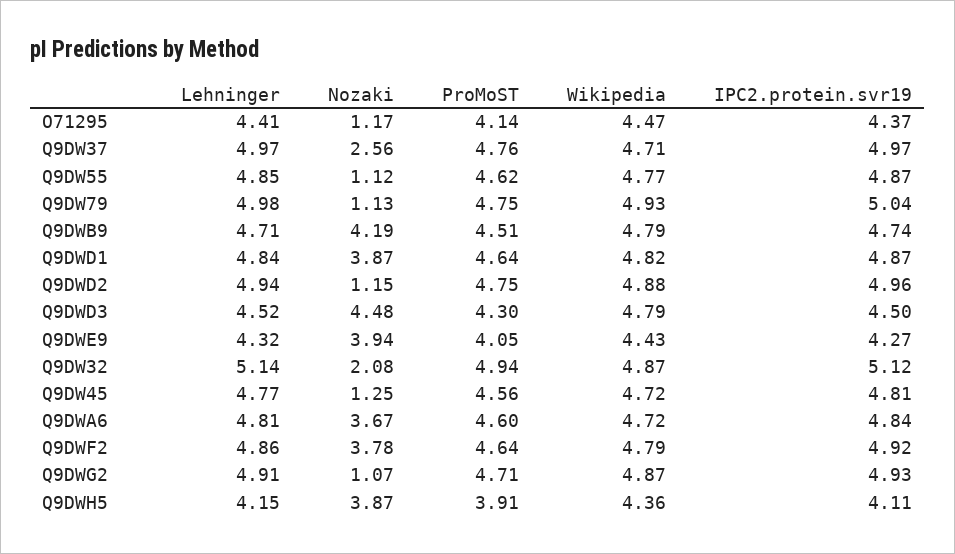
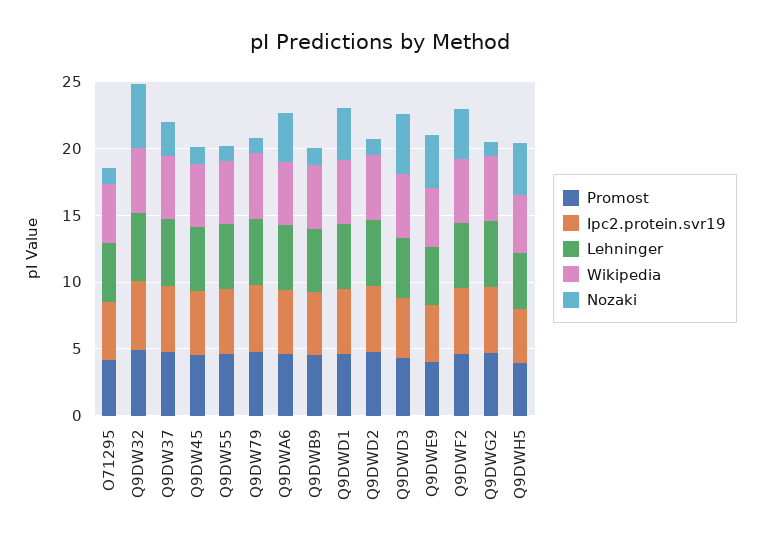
  {
    "Lehninger": {
      "O71295": 4.41,
      "Q9DW37": 4.97,
      "Q9DW55": 4.85,
      "Q9DW79": 4.98,
      "Q9DWB9": 4.71,
      "Q9DWD1": 4.84,
      "Q9DWD2": 4.94,
      "Q9DWD3": 4.52,
      "Q9DWE9": 4.32,
      "Q9DW32": 5.14,
      "Q9DW45": 4.77,
      "Q9DWA6": 4.81,
      "Q9DWF2": 4.86,
      "Q9DWG2": 4.91,
      "Q9DWH5": 4.15
    },
    "Nozaki": {
      "O71295": 1.17,
      "Q9DW37": 2.56,
      "Q9DW55": 1.12,
      "Q9DW79": 1.13,
-     "Q9DWB9": 4.19,
+     "Q9DWB9": 1,
      "Q9DWD1": 3.87,
      "Q9DWD2": 1.15,
      "Q9DWD3": 4.48,
      "Q9DWE9": 3.94,
-     "Q9DW32": 2.08,
+     "Q9DW32": 5,
      "Q9DW45": 1.25,
      "Q9DWA6": 3.67,
      "Q9DWF2": 3.78,
      "Q9DWG2": 1.07,
      "Q9DWH5": 3.87
    },
    "ProMoST": {
      "O71295": 4.14,
      "Q9DW37": 4.76,
      "Q9DW55": 4.62,
      "Q9DW79": 4.75,
      "Q9DWB9": 4.51,
      "Q9DWD1": 4.64,
      "Q9DWD2": 4.75,
      "Q9DWD3": 4.3,
      "Q9DWE9": 4.05,
      "Q9DW32": 4.94,
      "Q9DW45": 4.56,
      "Q9DWA6": 4.6,
      "Q9DWF2": 4.64,
      "Q9DWG2": 4.71,
      "Q9DWH5": 3.91
    },
    "Wikipedia": {
      "O71295": 4.47,
      "Q9DW37": 4.71,
      "Q9DW55": 4.77,
      "Q9DW79": 4.93,
      "Q9DWB9": 4.79,
      "Q9DWD1": 4.82,
      "Q9DWD2": 4.88,
      "Q9DWD3": 4.79,
      "Q9DWE9": 4.43,
      "Q9DW32": 4.87,
      "Q9DW45": 4.72,
      "Q9DWA6": 4.72,
      "Q9DWF2": 4.79,
      "Q9DWG2": 4.87,
      "Q9DWH5": 4.36
    },
    "IPC2.protein.svr19": {
      "O71295": 4.37,
      "Q9DW37": 4.97,
      "Q9DW55": 4.87,
      "Q9DW79": 5.04,
      "Q9DWB9": 4.74,
      "Q9DWD1": 4.87,
      "Q9DWD2": 4.96,
      "Q9DWD3": 4.5,
      "Q9DWE9": 4.27,
      "Q9DW32": 5.12,
      "Q9DW45": 4.81,
      "Q9DWA6": 4.84,
      "Q9DWF2": 4.92,
      "Q9DWG2": 4.93,
      "Q9DWH5": 4.11
    }
  }

